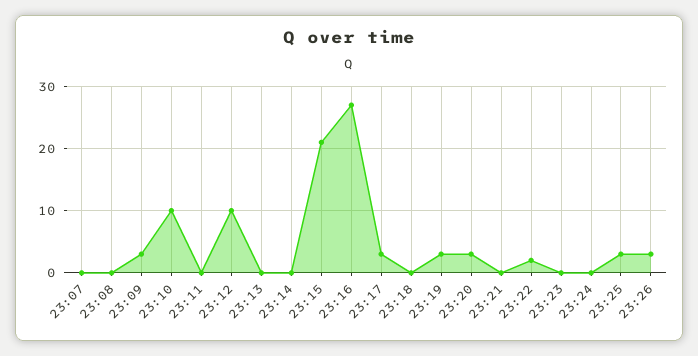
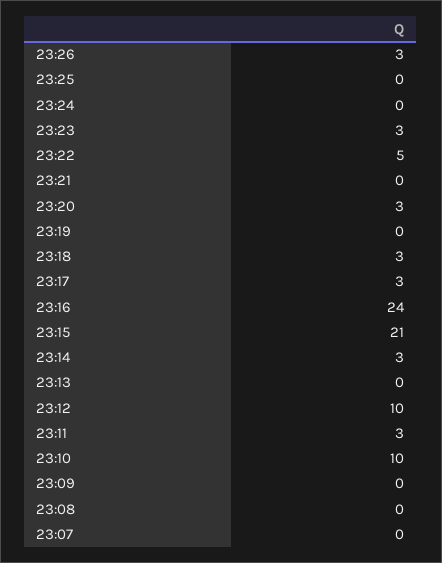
  {
    "23:07": 0,
    "23:08": 0,
-   "23:09": 3,
+   "23:09": 0,
    "23:10": 10,
-   "23:11": 0,
+   "23:11": 3,
    "23:12": 10,
    "23:13": 0,
-   "23:14": 0,
+   "23:14": 3,
    "23:15": 21,
-   "23:16": 27,
+   "23:16": 24,
    "23:17": 3,
-   "23:18": 0,
+   "23:18": 3,
-   "23:19": 3,
+   "23:19": 0,
    "23:20": 3,
    "23:21": 0,
-   "23:22": 2,
+   "23:22": 5,
-   "23:23": 0,
+   "23:23": 3,
    "23:24": 0,
-   "23:25": 3,
+   "23:25": 0,
    "23:26": 3
  }

